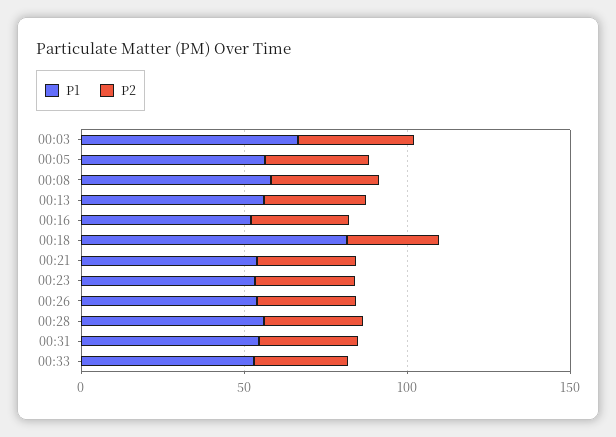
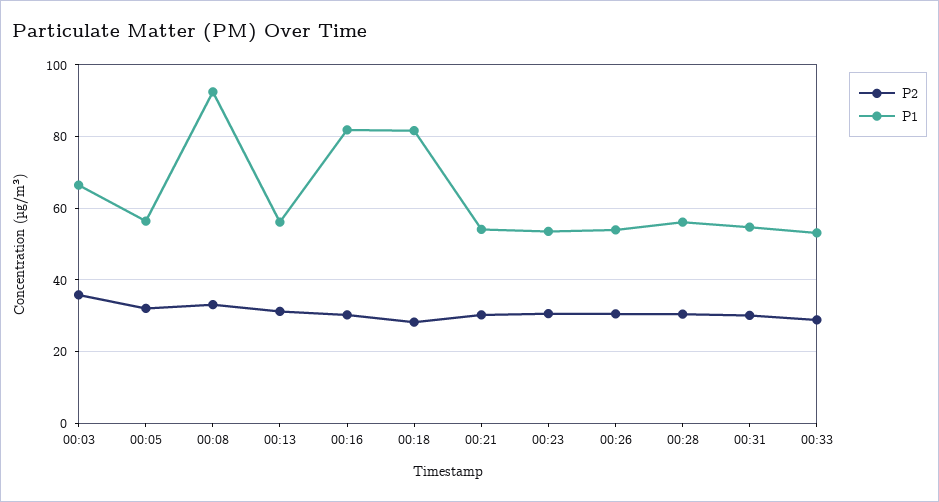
  {
    "P1": {
      "00:03": 66,
      "00:05": 56,
-     "00:08": 60,
+     "00:08": 92,
      "00:13": 56,
-     "00:16": 50,
+     "00:16": 82,
      "00:18": 82,
      "00:21": 54,
      "00:23": 54,
      "00:26": 54,
      "00:28": 56,
      "00:31": 54,
      "00:33": 54
    },
    "P2": {
      "00:03": 36,
      "00:05": 32,
      "00:08": 34,
      "00:13": 32,
      "00:16": 30,
      "00:18": 28,
      "00:21": 30,
      "00:23": 30,
      "00:26": 30,
      "00:28": 30,
      "00:31": 30,
      "00:33": 28
    }
  }

